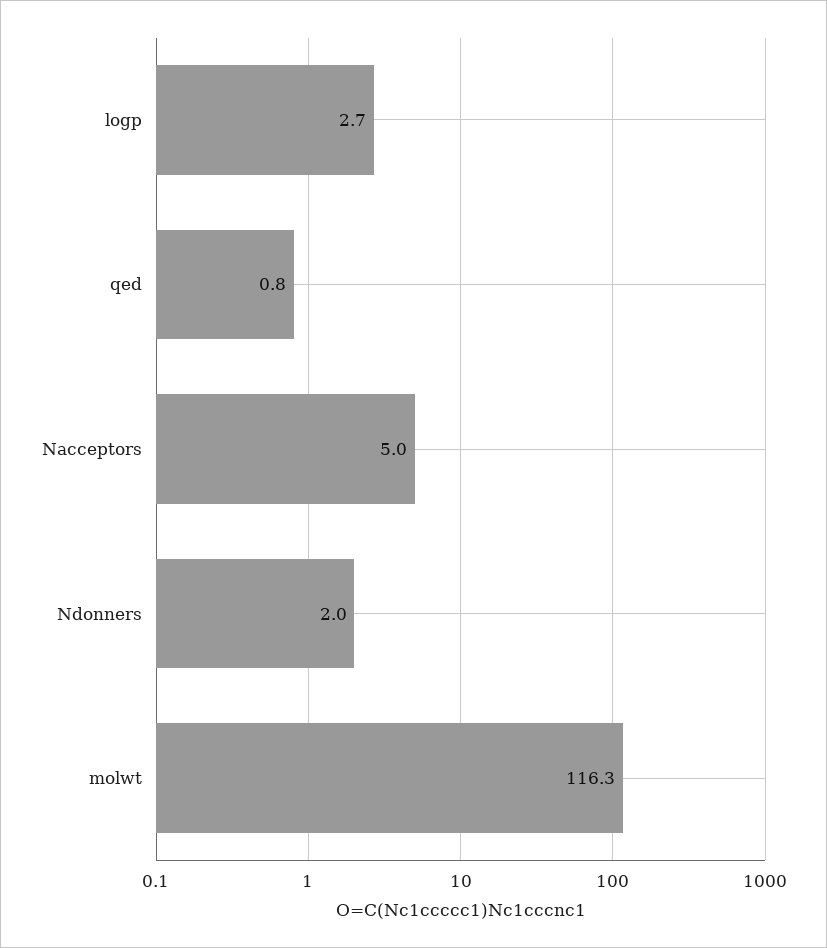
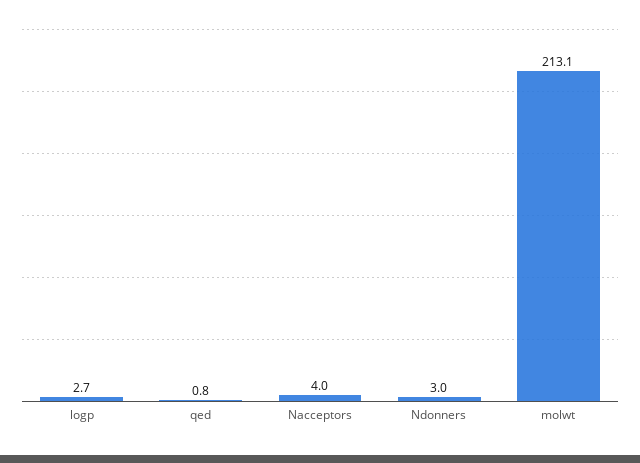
  {
    "logp": 2.7,
    "qed": 0.8,
-   "Nacceptors": 5,
+   "Nacceptors": 4,
-   "Ndonners": 2,
+   "Ndonners": 3,
-   "molwt": 116.3
+   "molwt": 213.1
  }

